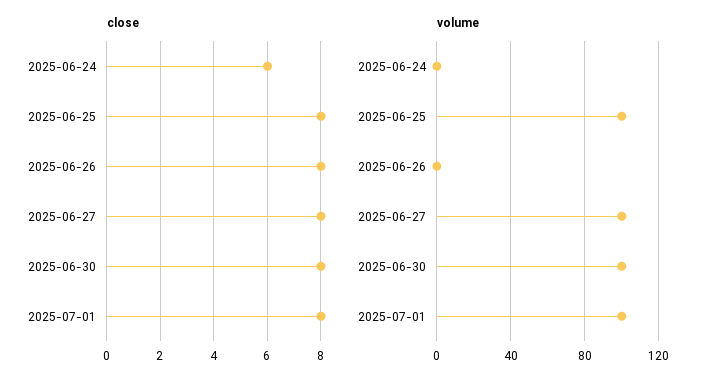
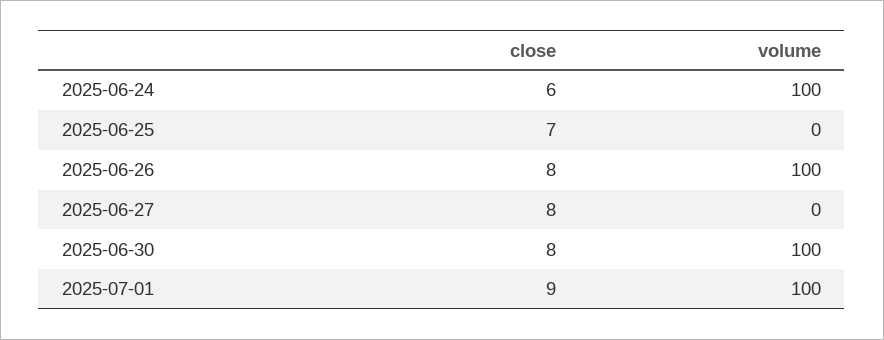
  {
    "close": {
      "2025-06-24": 6,
-     "2025-06-25": 8,
+     "2025-06-25": 7,
      "2025-06-26": 8,
      "2025-06-27": 8,
      "2025-06-30": 8,
-     "2025-07-01": 8
+     "2025-07-01": 9
    },
    "volume": {
-     "2025-06-24": 0,
+     "2025-06-24": 100,
-     "2025-06-25": 100,
+     "2025-06-25": 0,
-     "2025-06-26": 0,
+     "2025-06-26": 100,
-     "2025-06-27": 100,
+     "2025-06-27": 0,
      "2025-06-30": 100,
      "2025-07-01": 100
    }
  }

